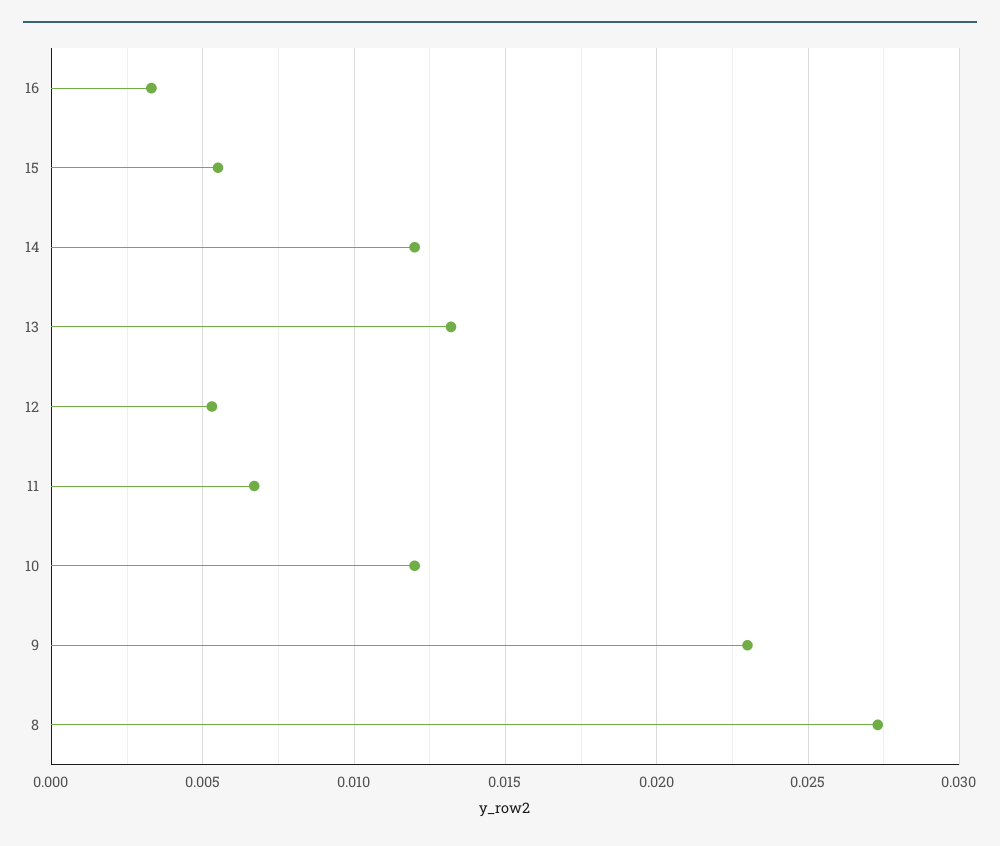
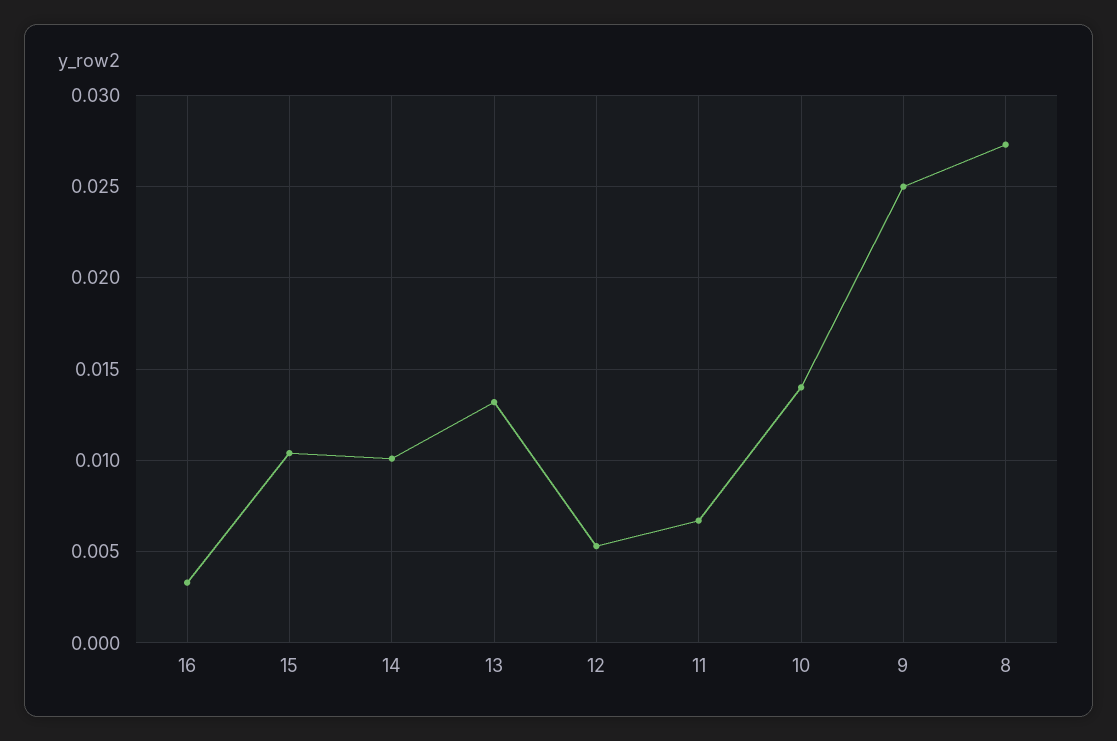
  {
    "16": 0.0035,
-   "15": 0.0055,
+   "15": 0.0105,
-   "14": 0.012,
+   "14": 0.01,
    "13": 0.013,
    "12": 0.0055,
    "11": 0.0065,
-   "10": 0.012,
+   "10": 0.014,
-   "9": 0.023,
+   "9": 0.025,
    "8": 0.0275
  }

